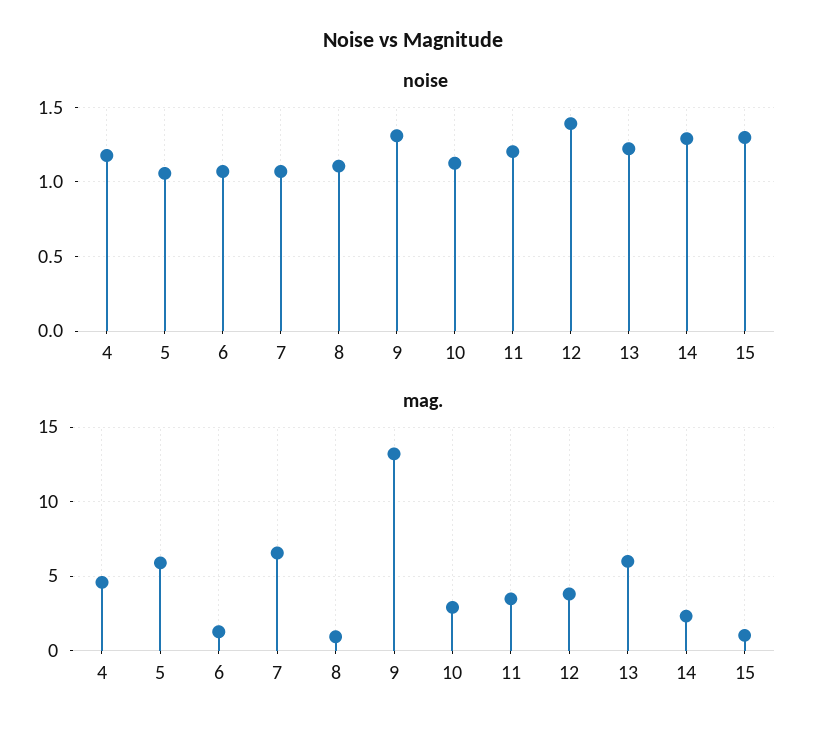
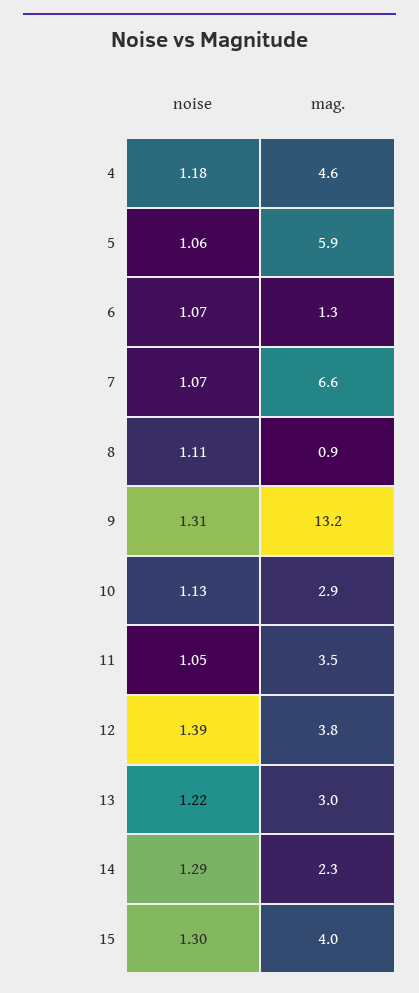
  {
    "noise": {
      "4": 1.18,
      "5": 1.06,
      "6": 1.07,
      "7": 1.07,
      "8": 1.11,
      "9": 1.31,
      "10": 1.13,
-     "11": 1.2,
+     "11": 1.05,
      "12": 1.39,
      "13": 1.22,
      "14": 1.29,
      "15": 1.3
    },
    "mag.": {
      "4": 4.6,
      "5": 5.9,
      "6": 1.3,
      "7": 6.6,
      "8": 0.9,
      "9": 13.2,
      "10": 2.9,
      "11": 3.5,
      "12": 3.8,
-     "13": 6,
+     "13": 3,
      "14": 2.3,
-     "15": 1
+     "15": 4
    }
  }

